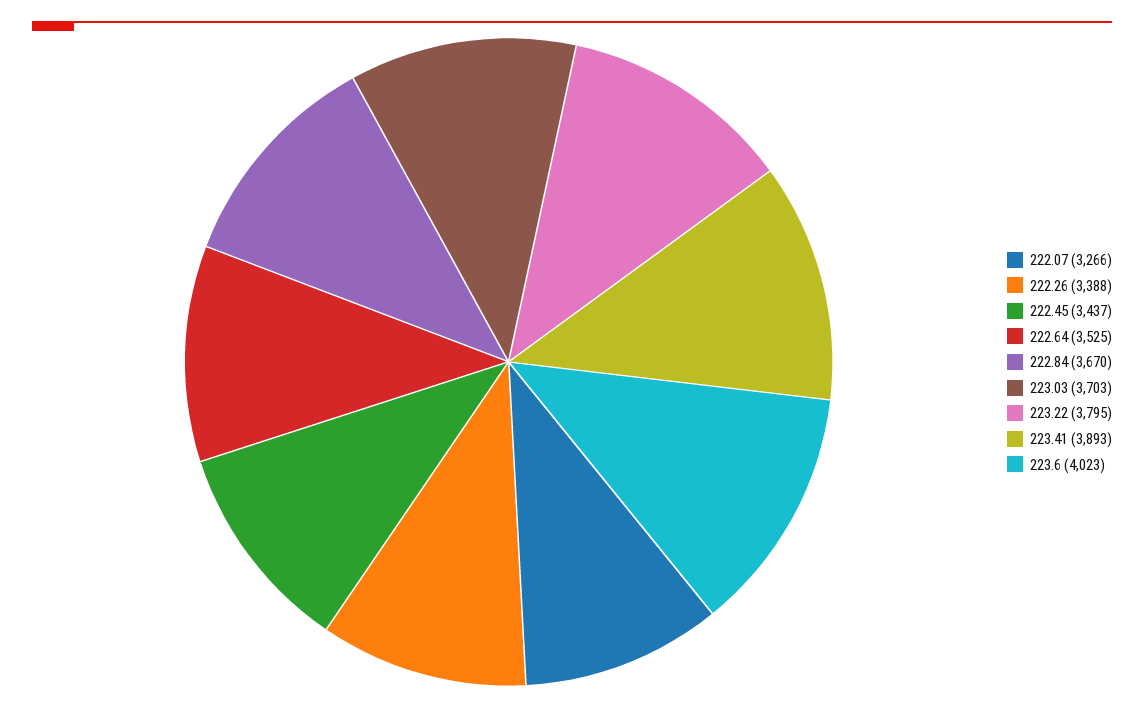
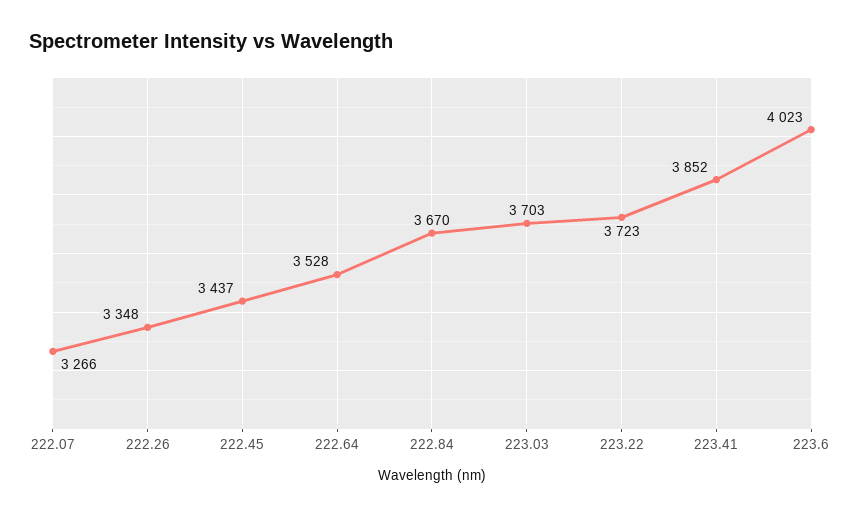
  {
    "222.07": 3266,
-   "222.26": 3388,
+   "222.26": 3348,
    "222.45": 3437,
-   "222.64": 3525,
+   "222.64": 3528,
    "222.84": 3670,
    "223.03": 3703,
-   "223.22": 3795,
+   "223.22": 3723,
-   "223.41": 3893,
+   "223.41": 3852,
    "223.6": 4023
  }

